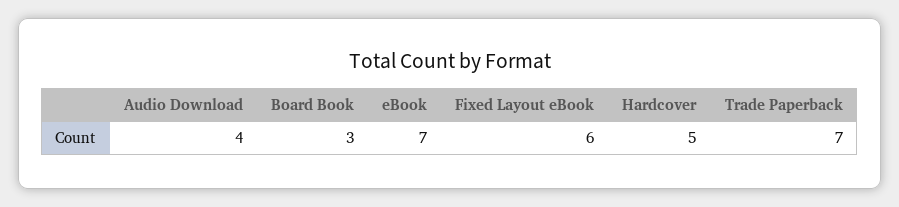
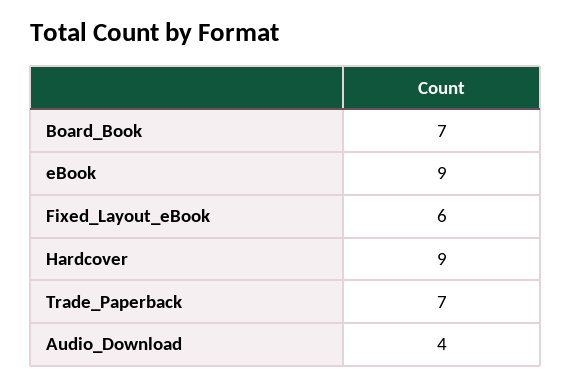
  {
    "Audio Download": 4,
-   "Board Book": 3,
+   "Board Book": 7,
-   "eBook": 7,
+   "eBook": 9,
    "Fixed Layout eBook": 6,
-   "Hardcover": 5,
+   "Hardcover": 9,
    "Trade Paperback": 7
  }

